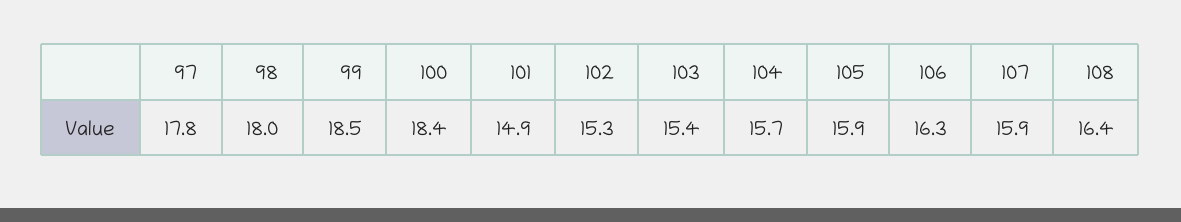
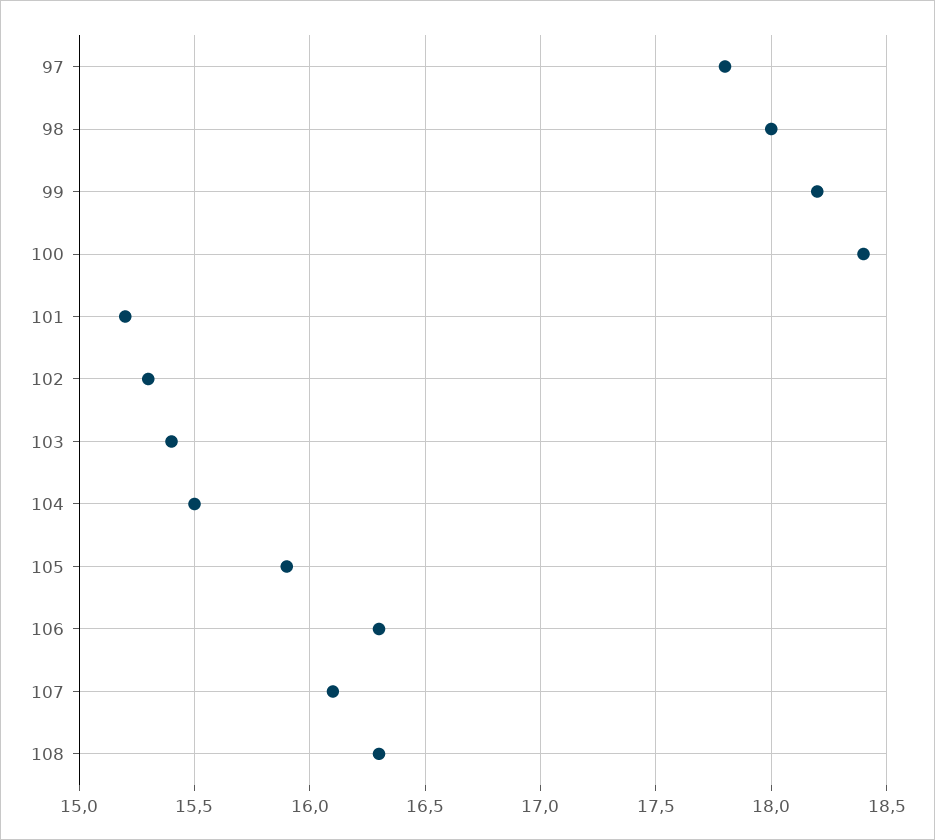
  {
    "97": 17.8,
    "98": 18,
-   "99": 18.5,
+   "99": 18.2,
    "100": 18.4,
-   "101": 14.9,
+   "101": 15.2,
    "102": 15.3,
    "103": 15.4,
-   "104": 15.7,
+   "104": 15.5,
    "105": 15.9,
    "106": 16.3,
-   "107": 15.9,
+   "107": 16.1,
-   "108": 16.4
+   "108": 16.3
  }

